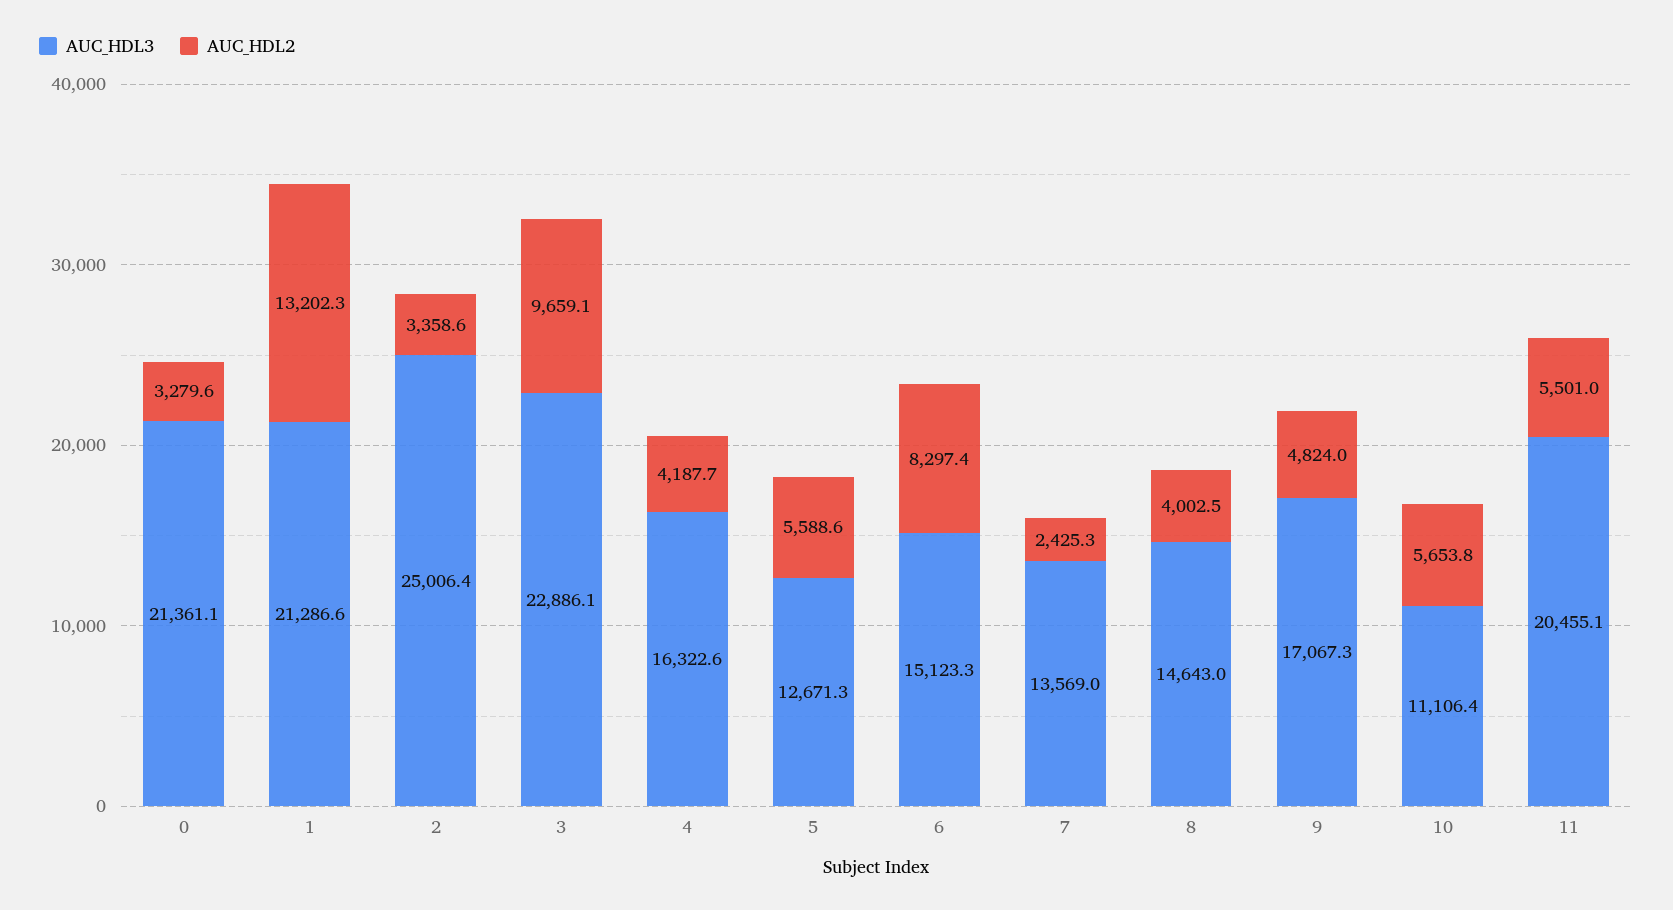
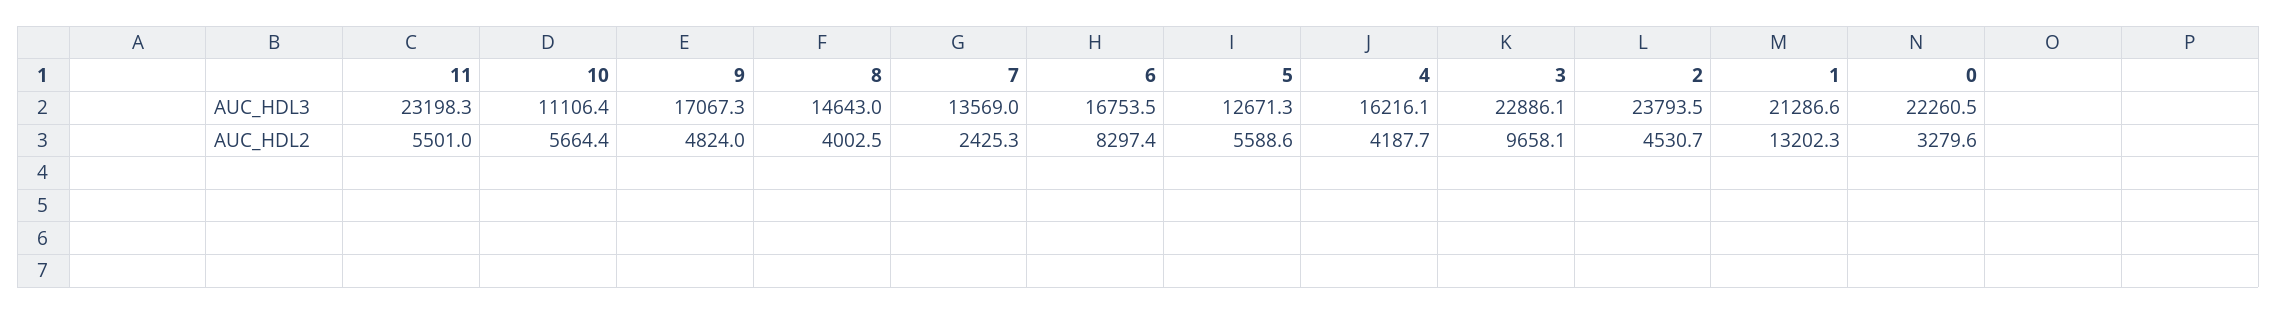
  {
    "AUC_HDL3": {
-     "0": 21361.1,
+     "0": 22260.5,
      "1": 21286.6,
-     "2": 25006.4,
+     "2": 23793.5,
      "3": 22886.1,
-     "4": 16322.6,
+     "4": 16216.1,
      "5": 12671.3,
-     "6": 15123.3,
+     "6": 16753.5,
      "7": 13569,
      "8": 14643,
      "9": 17067.3,
      "10": 11106.4,
-     "11": 20455.1
+     "11": 23198.3
    },
    "AUC_HDL2": {
      "0": 3279.6,
      "1": 13202.3,
-     "2": 3358.6,
+     "2": 4530.7,
-     "3": 9659.1,
+     "3": 9658.1,
      "4": 4187.7,
      "5": 5588.6,
      "6": 8297.4,
      "7": 2425.3,
      "8": 4002.5,
      "9": 4824,
-     "10": 5653.8,
+     "10": 5664.4,
      "11": 5501
    }
  }

